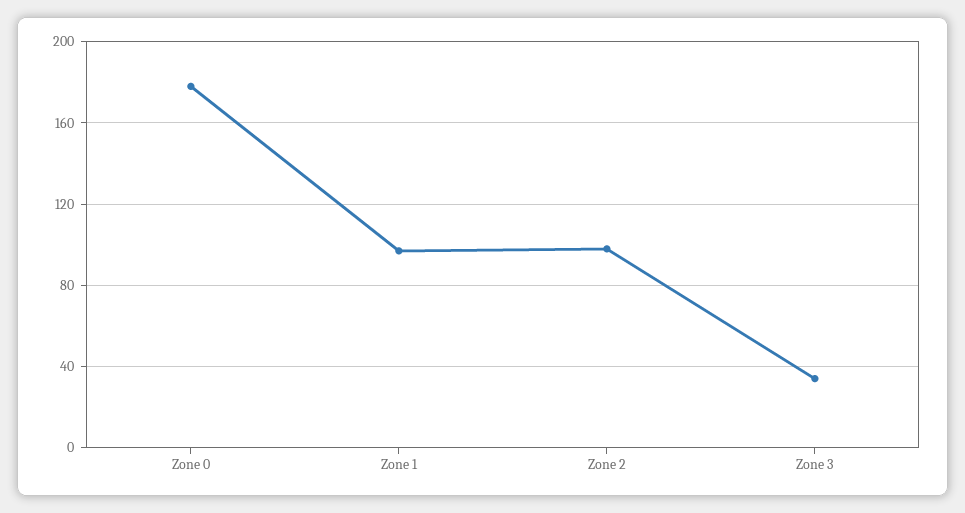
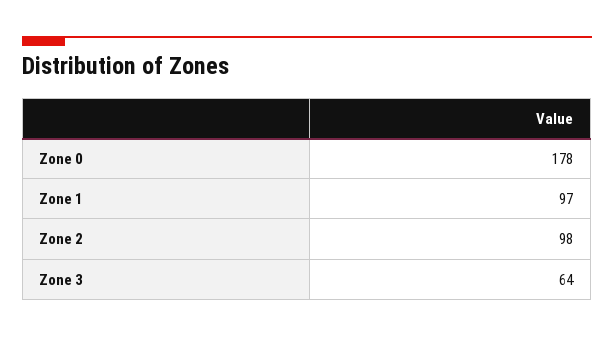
  {
    "Zone 0": 178,
    "Zone 1": 97,
    "Zone 2": 98,
-   "Zone 3": 35
+   "Zone 3": 64
  }

